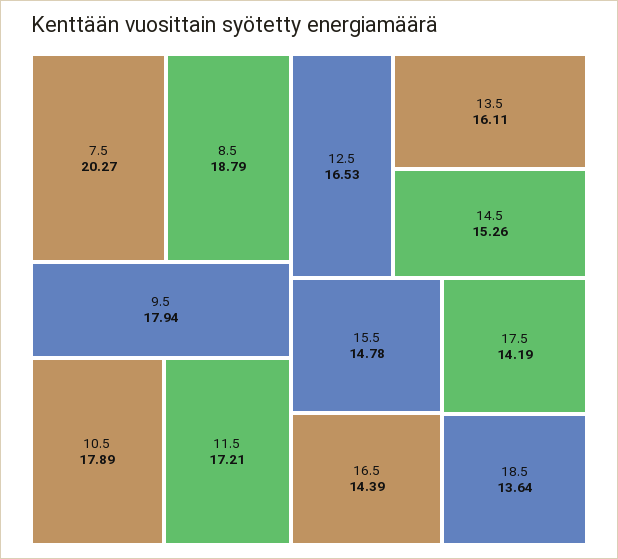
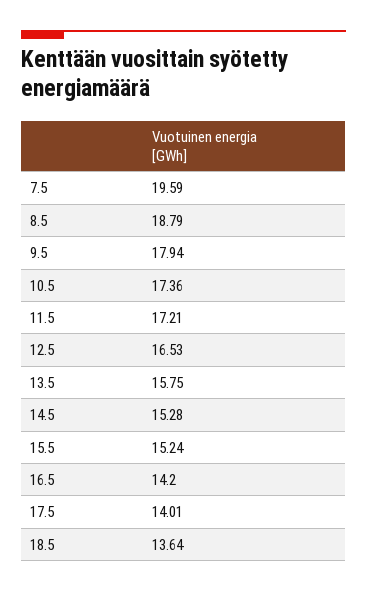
  {
-   "7.5": 20.27,
+   "7.5": 19.59,
    "8.5": 18.79,
    "9.5": 17.94,
-   "10.5": 17.89,
+   "10.5": 17.36,
    "11.5": 17.21,
    "12.5": 16.53,
-   "13.5": 16.11,
+   "13.5": 15.75,
-   "14.5": 15.26,
+   "14.5": 15.28,
-   "15.5": 14.78,
+   "15.5": 15.24,
-   "16.5": 14.39,
+   "16.5": 14.2,
-   "17.5": 14.19,
+   "17.5": 14.01,
    "18.5": 13.64
  }

